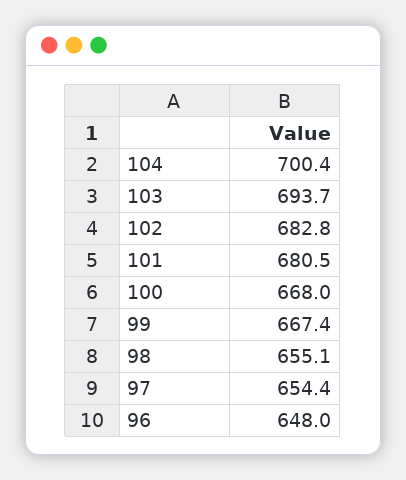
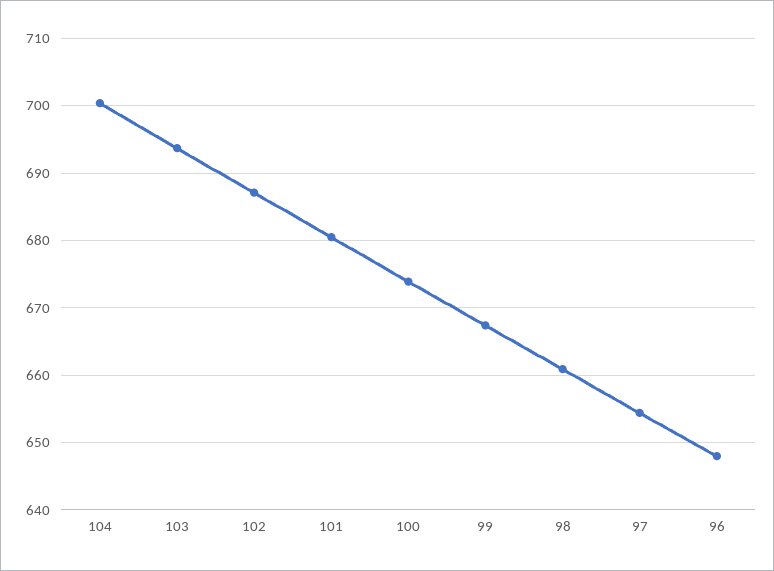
  {
    "104": 700.4,
    "103": 693.7,
-   "102": 682.8,
+   "102": 687,
    "101": 680.5,
-   "100": 668,
+   "100": 674,
    "99": 667.4,
-   "98": 655.1,
+   "98": 661,
    "97": 654.4,
    "96": 648
  }

